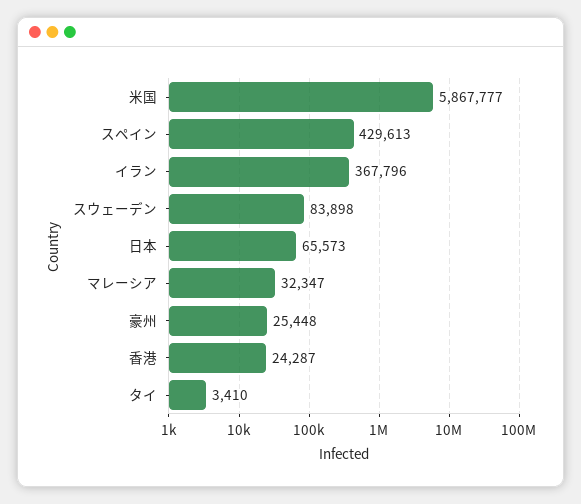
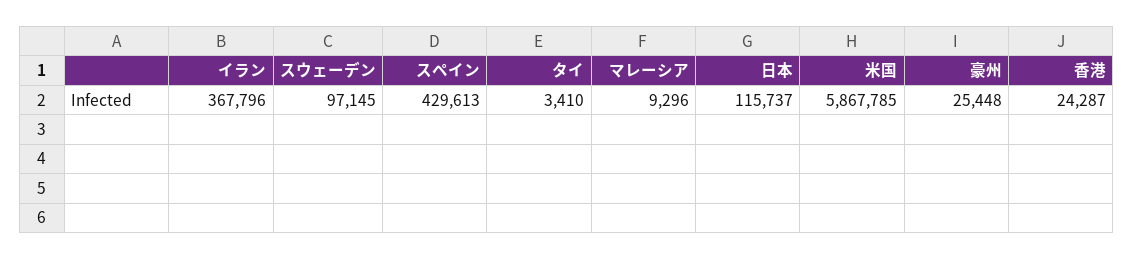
  {
-   "米国": 5867777,
+   "米国": 5867785,
    "スペイン": 429613,
    "イラン": 367796,
-   "スウェーデン": 83898,
+   "スウェーデン": 97145,
-   "日本": 65573,
+   "日本": 115737,
-   "マレーシア": 32347,
+   "マレーシア": 9296,
    "豪州": 25448,
    "香港": 24287,
    "タイ": 3410
  }

